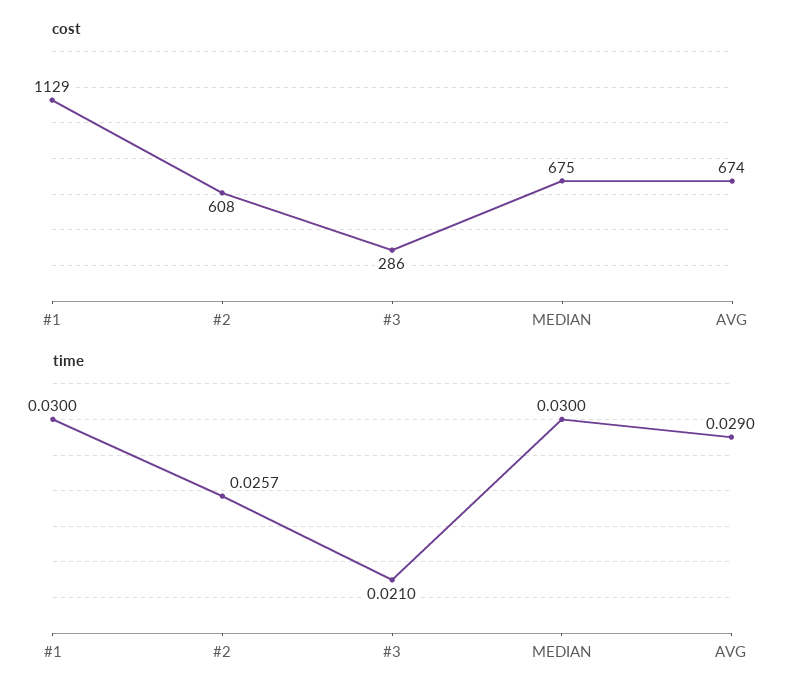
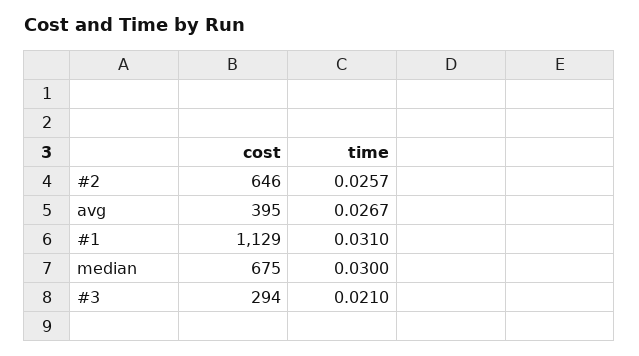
  {
    "cost": {
      "#1": 1129,
-     "#2": 608,
+     "#2": 646,
-     "#3": 286,
+     "#3": 294,
      "MEDIAN": 675,
-     "AVG": 674
+     "AVG": 395
    },
    "time": {
-     "#1": 0.03,
+     "#1": 0.031,
      "#2": 0.0257,
      "#3": 0.021,
      "MEDIAN": 0.03,
-     "AVG": 0.029
+     "AVG": 0.0267
    }
  }

